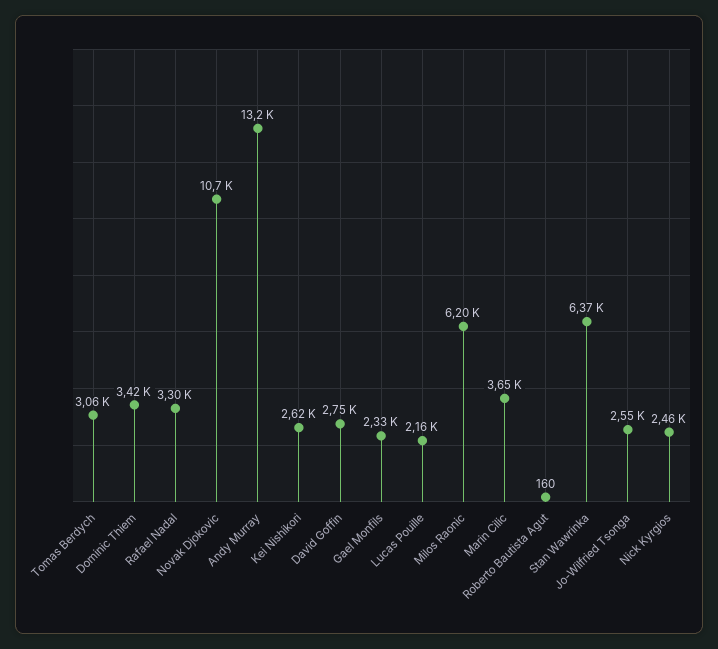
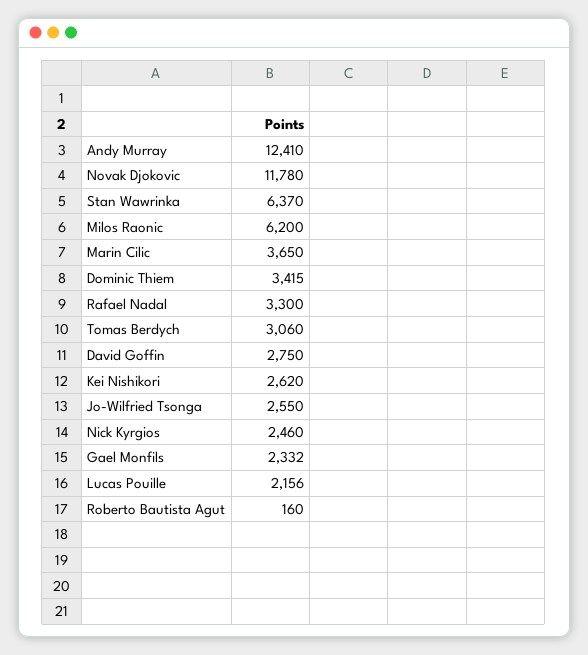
  {
    "Tomas Berdych": 3060,
    "Dominic Thiem": 3415,
    "Rafael Nadal": 3300,
-   "Novak Djokovic": 10700,
+   "Novak Djokovic": 11780,
-   "Andy Murray": 13200,
+   "Andy Murray": 12410,
    "Kei Nishikori": 2620,
    "David Goffin": 2750,
    "Gael Monfils": 2332,
    "Lucas Pouille": 2156,
    "Milos Raonic": 6200,
    "Marin Cilic": 3650,
    "Roberto Bautista Agut": 160,
    "Stan Wawrinka": 6370,
    "Jo-Wilfried Tsonga": 2550,
    "Nick Kyrgios": 2460
  }

